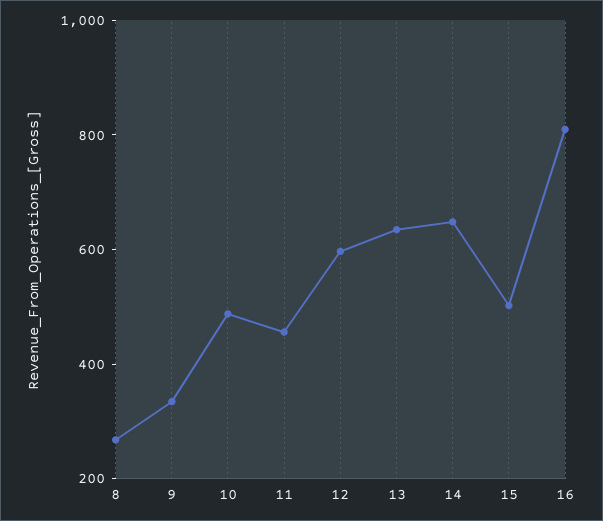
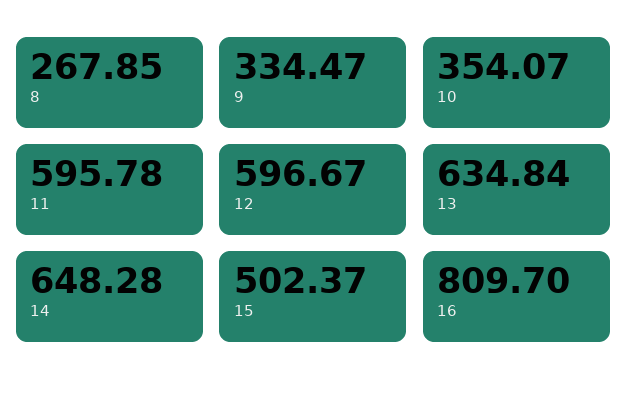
  {
    "8": 267.85,
    "9": 334.47,
-   "10": 500,
+   "10": 354.07,
-   "11": 450,
+   "11": 595.78,
    "12": 596.67,
    "13": 634.84,
    "14": 648.28,
    "15": 502.37,
    "16": 809.7
  }

